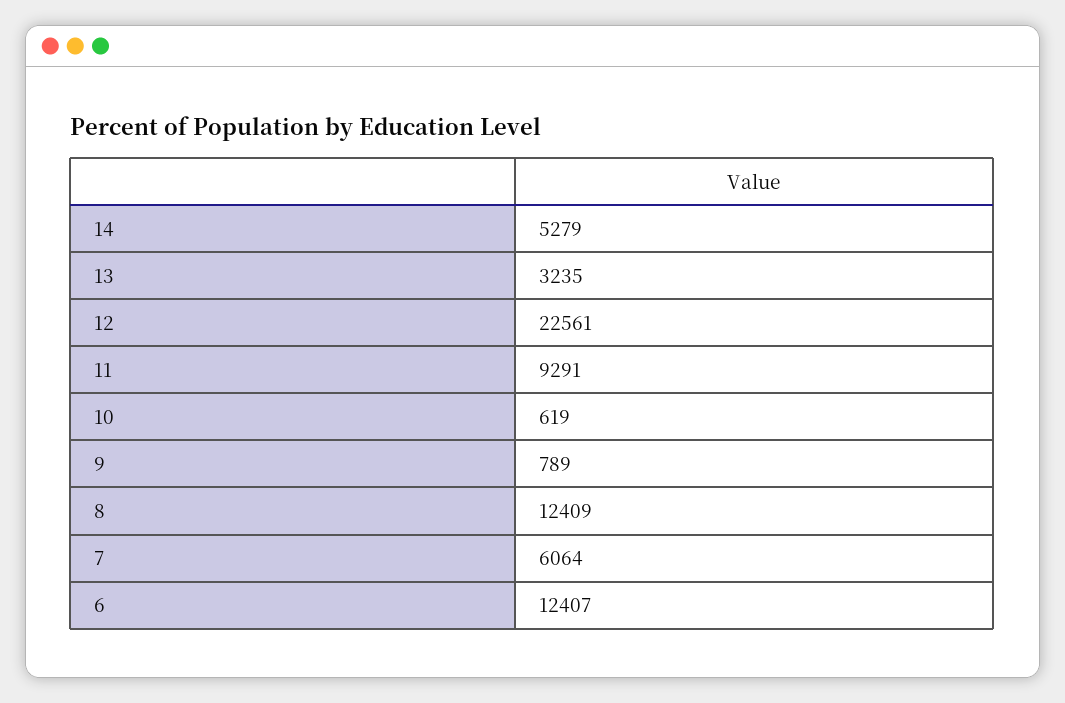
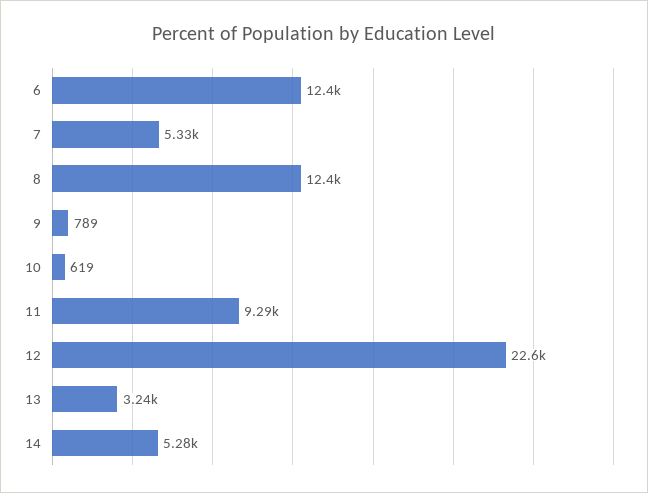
  {
    "14": 5279,
    "13": 3235,
    "12": 22561,
    "11": 9291,
    "10": 619,
    "9": 789,
    "8": 12409,
-   "7": 6064,
+   "7": 5330,
    "6": 12407
  }

